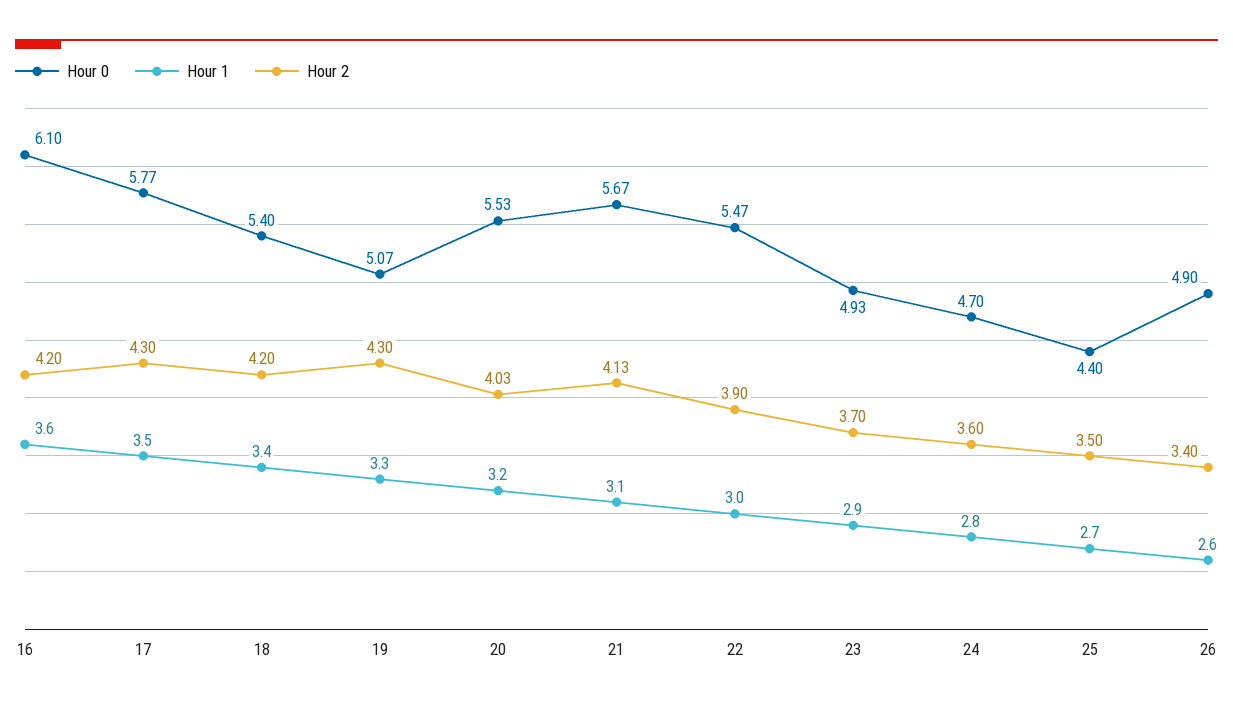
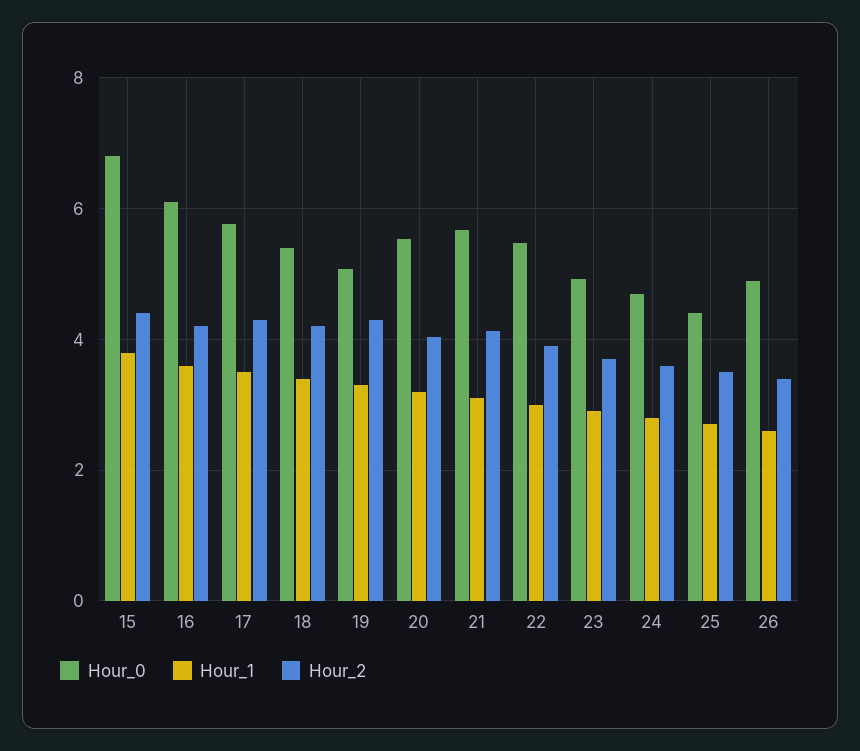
  {
    "Hour 0": {
      "16": 6.1,
      "17": 5.77,
      "18": 5.4,
      "19": 5.07,
      "20": 5.53,
      "21": 5.67,
      "22": 5.47,
      "23": 4.93,
      "24": 4.7,
      "25": 4.4,
-     "26": 4.9
+     "26": 4.9,
+     "15": 6.8
    },
    "Hour 1": {
      "16": 3.6,
      "17": 3.5,
      "18": 3.4,
      "19": 3.3,
      "20": 3.2,
      "21": 3.1,
      "22": 3,
      "23": 2.9,
      "24": 2.8,
      "25": 2.7,
-     "26": 2.6
+     "26": 2.6,
+     "15": 3.8
    },
    "Hour 2": {
      "16": 4.2,
      "17": 4.3,
      "18": 4.2,
      "19": 4.3,
      "20": 4.03,
      "21": 4.13,
      "22": 3.9,
      "23": 3.7,
      "24": 3.6,
      "25": 3.5,
-     "26": 3.4
+     "26": 3.4,
+     "15": 4.4
    }
  }

